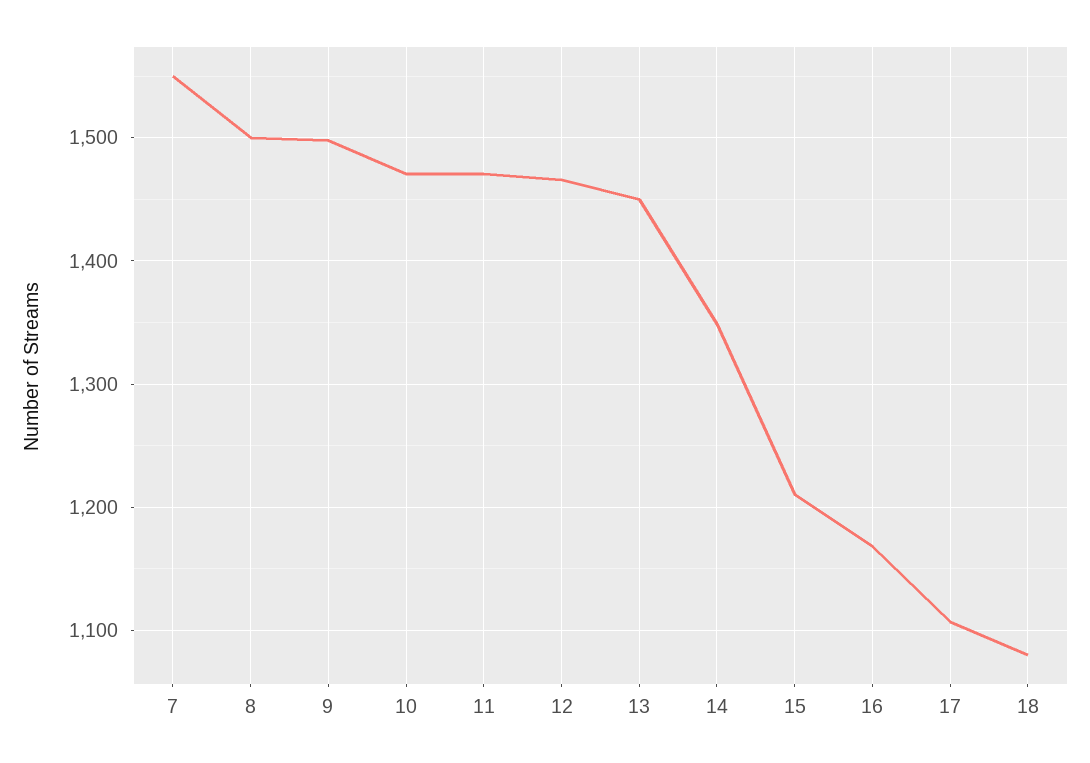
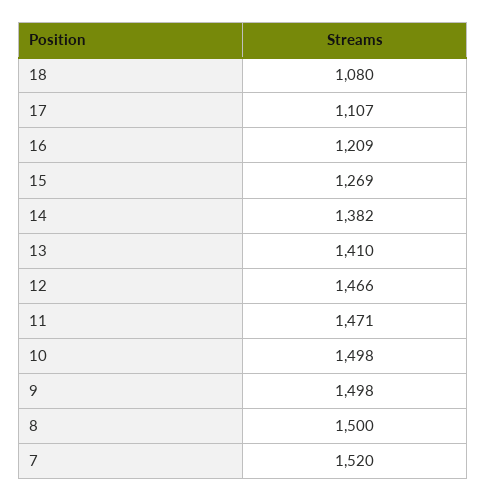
  {
-   "7": 1550,
+   "7": 1520,
    "8": 1500,
    "9": 1498,
-   "10": 1470,
+   "10": 1498,
    "11": 1471,
    "12": 1466,
-   "13": 1450,
+   "13": 1410,
-   "14": 1350,
+   "14": 1382,
-   "15": 1210,
+   "15": 1269,
-   "16": 1170,
+   "16": 1209,
    "17": 1107,
    "18": 1080
  }

